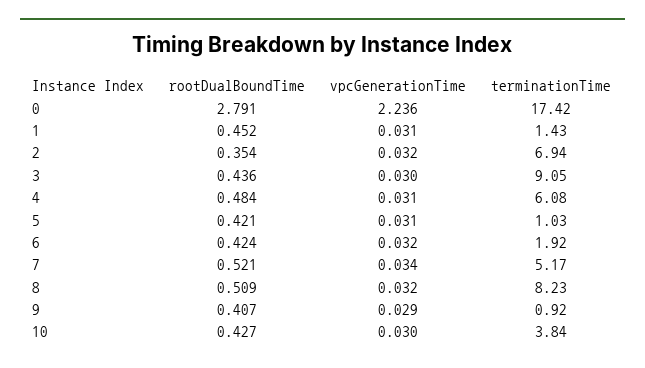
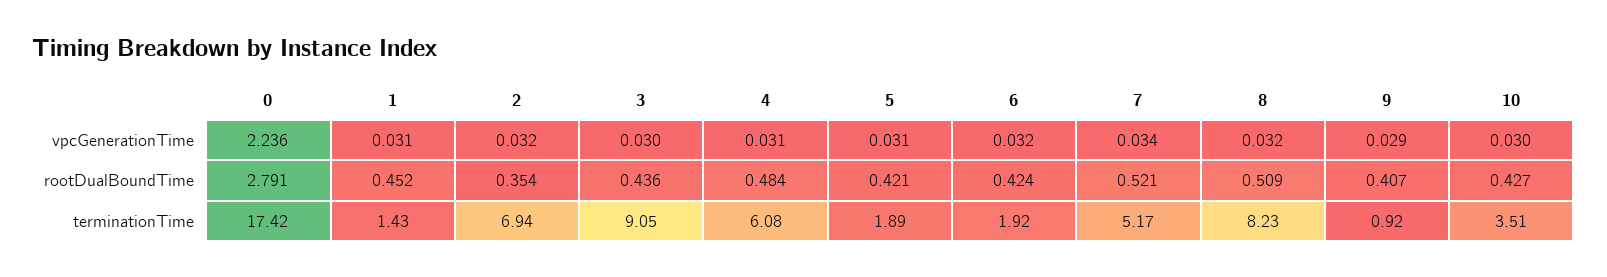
  {
    "rootDualBoundTime": {
      "0": 2.791,
      "1": 0.452,
      "2": 0.354,
      "3": 0.436,
      "4": 0.484,
      "5": 0.421,
      "6": 0.424,
      "7": 0.521,
      "8": 0.509,
      "9": 0.407,
      "10": 0.427
    },
    "vpcGenerationTime": {
      "0": 2.236,
      "1": 0.031,
      "2": 0.032,
      "3": 0.03,
      "4": 0.031,
      "5": 0.031,
      "6": 0.032,
      "7": 0.034,
      "8": 0.032,
      "9": 0.029,
      "10": 0.03
    },
    "terminationTime": {
      "0": 17.42,
      "1": 1.43,
      "2": 6.94,
      "3": 9.05,
      "4": 6.08,
-     "5": 1.03,
+     "5": 1.89,
      "6": 1.92,
      "7": 5.17,
      "8": 8.23,
      "9": 0.92,
-     "10": 3.84
+     "10": 3.51
    }
  }

